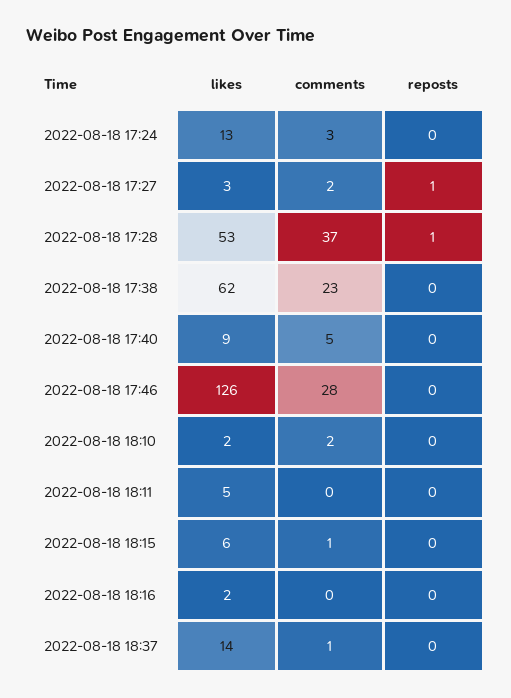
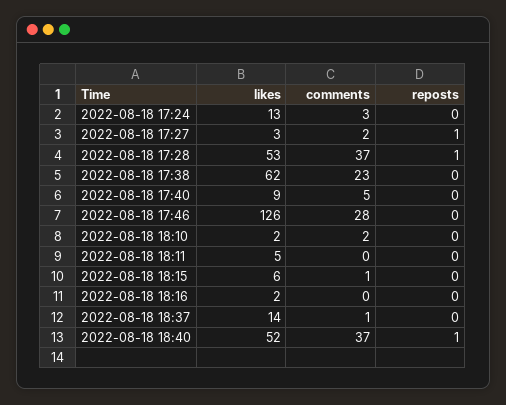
  {
    "likes": {
      "2022-08-18 17:24": 13,
      "2022-08-18 17:27": 3,
      "2022-08-18 17:28": 53,
      "2022-08-18 17:38": 62,
      "2022-08-18 17:40": 9,
      "2022-08-18 17:46": 126,
      "2022-08-18 18:10": 2,
      "2022-08-18 18:11": 5,
      "2022-08-18 18:15": 6,
      "2022-08-18 18:16": 2,
-     "2022-08-18 18:37": 14
+     "2022-08-18 18:37": 14,
+     "2022-08-18 18:40": 52
    },
    "comments": {
      "2022-08-18 17:24": 3,
      "2022-08-18 17:27": 2,
      "2022-08-18 17:28": 37,
      "2022-08-18 17:38": 23,
      "2022-08-18 17:40": 5,
      "2022-08-18 17:46": 28,
      "2022-08-18 18:10": 2,
      "2022-08-18 18:11": 0,
      "2022-08-18 18:15": 1,
      "2022-08-18 18:16": 0,
-     "2022-08-18 18:37": 1
+     "2022-08-18 18:37": 1,
+     "2022-08-18 18:40": 37
    },
    "reposts": {
      "2022-08-18 17:24": 0,
      "2022-08-18 17:27": 1,
      "2022-08-18 17:28": 1,
      "2022-08-18 17:38": 0,
      "2022-08-18 17:40": 0,
      "2022-08-18 17:46": 0,
      "2022-08-18 18:10": 0,
      "2022-08-18 18:11": 0,
      "2022-08-18 18:15": 0,
      "2022-08-18 18:16": 0,
-     "2022-08-18 18:37": 0
+     "2022-08-18 18:37": 0,
+     "2022-08-18 18:40": 1
    }
  }

